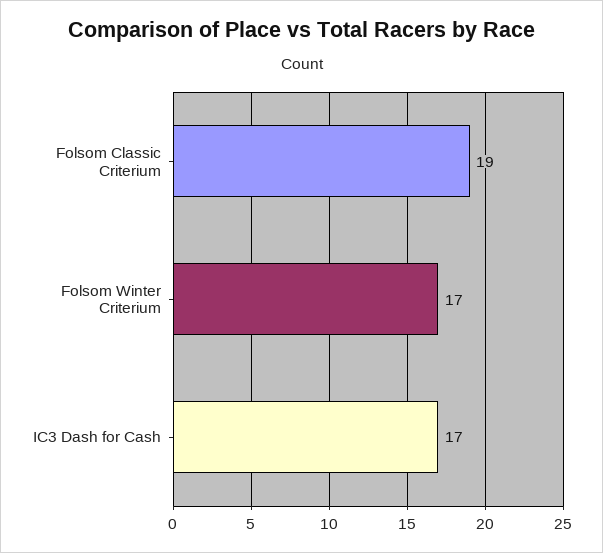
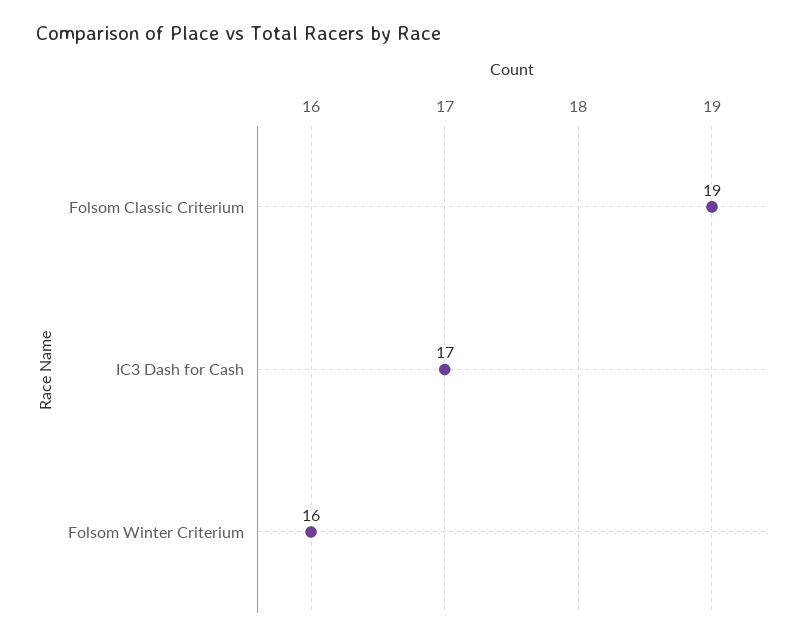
  {
    "Folsom Classic Criterium": 19,
-   "Folsom Winter Criterium": 17,
+   "Folsom Winter Criterium": 16,
    "IC3 Dash for Cash": 17
  }

